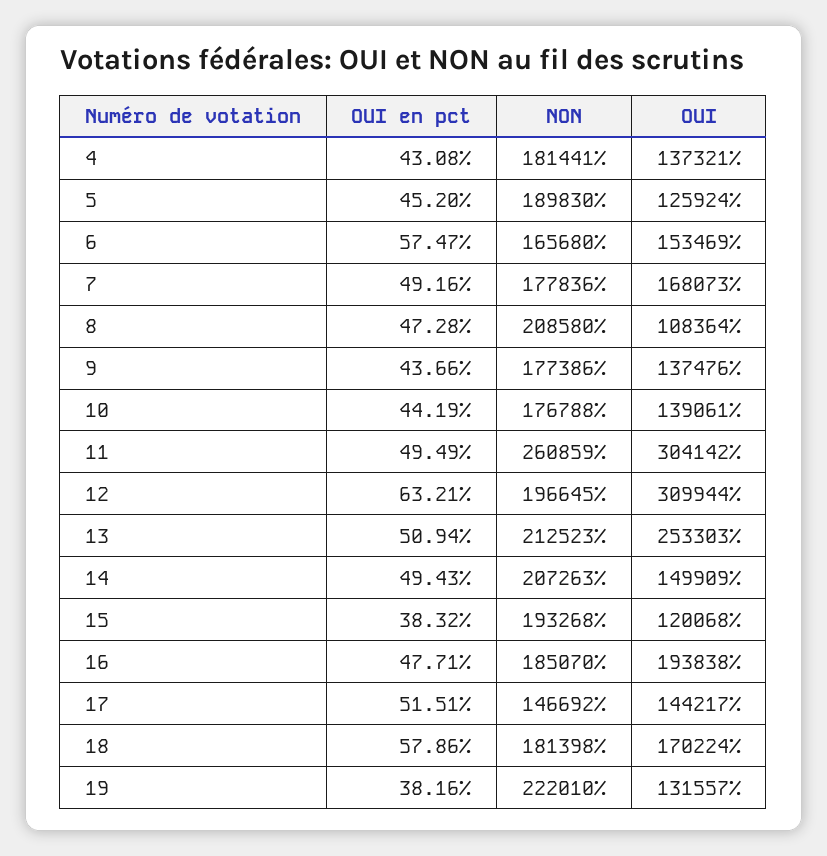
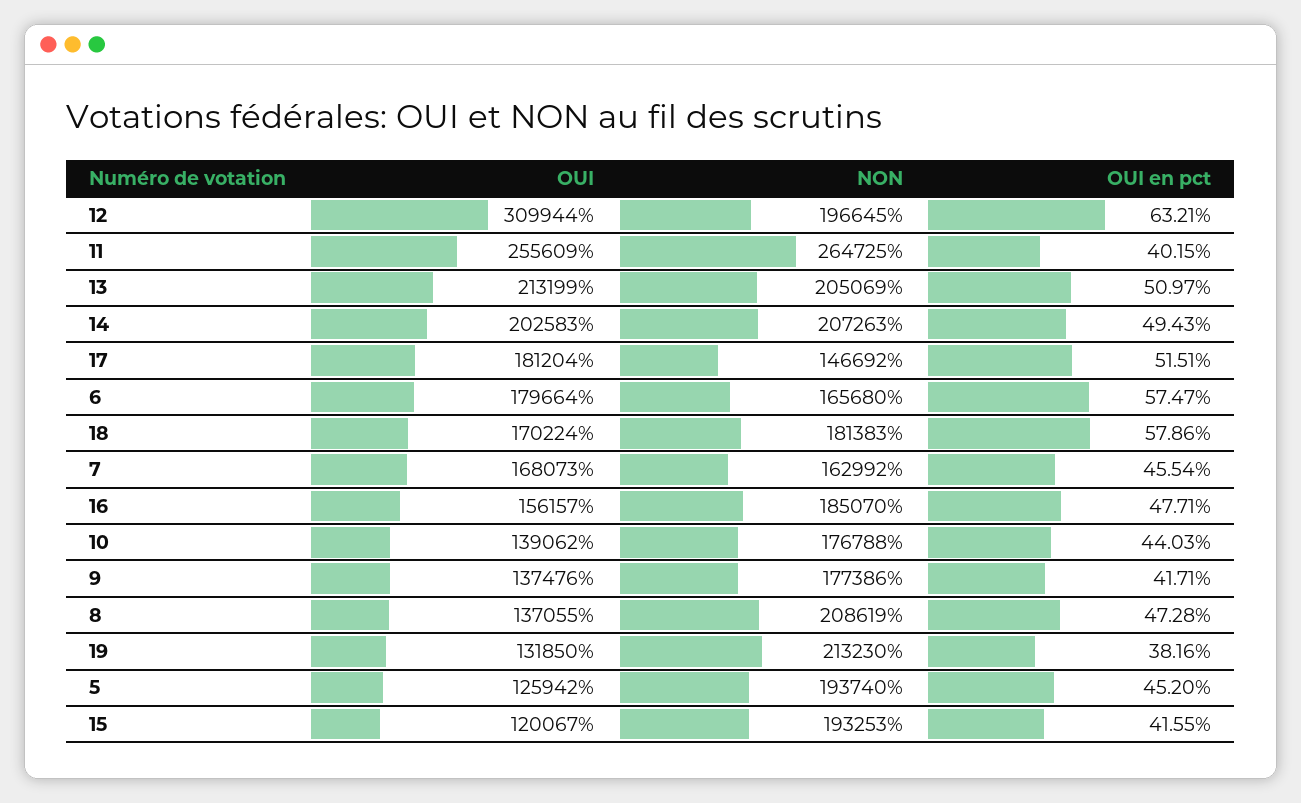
  {
    "OUI en pct": {
-     "4": 43.08,
      "5": 45.2,
      "6": 57.47,
-     "7": 49.16,
+     "7": 45.54,
      "8": 47.28,
-     "9": 43.66,
+     "9": 41.71,
-     "10": 44.19,
+     "10": 44.03,
-     "11": 49.49,
+     "11": 40.15,
      "12": 63.21,
-     "13": 50.94,
+     "13": 50.97,
      "14": 49.43,
-     "15": 38.32,
+     "15": 41.55,
      "16": 47.71,
      "17": 51.51,
      "18": 57.86,
      "19": 38.16
    },
    "NON": {
-     "4": 181441,
-     "5": 189830,
+     "5": 193740,
      "6": 165680,
-     "7": 177836,
+     "7": 162992,
-     "8": 208580,
+     "8": 208619,
      "9": 177386,
      "10": 176788,
-     "11": 260859,
+     "11": 264725,
      "12": 196645,
-     "13": 212523,
+     "13": 205069,
      "14": 207263,
-     "15": 193268,
+     "15": 193253,
      "16": 185070,
      "17": 146692,
-     "18": 181398,
+     "18": 181383,
-     "19": 222010
+     "19": 213230
    },
    "OUI": {
-     "4": 137321,
-     "5": 125924,
+     "5": 125942,
-     "6": 153469,
+     "6": 179664,
      "7": 168073,
-     "8": 108364,
+     "8": 137055,
      "9": 137476,
-     "10": 139061,
+     "10": 139062,
-     "11": 304142,
+     "11": 255609,
      "12": 309944,
-     "13": 253303,
+     "13": 213199,
-     "14": 149909,
+     "14": 202583,
-     "15": 120068,
+     "15": 120067,
-     "16": 193838,
+     "16": 156157,
-     "17": 144217,
+     "17": 181204,
      "18": 170224,
-     "19": 131557
+     "19": 131850
    }
  }

